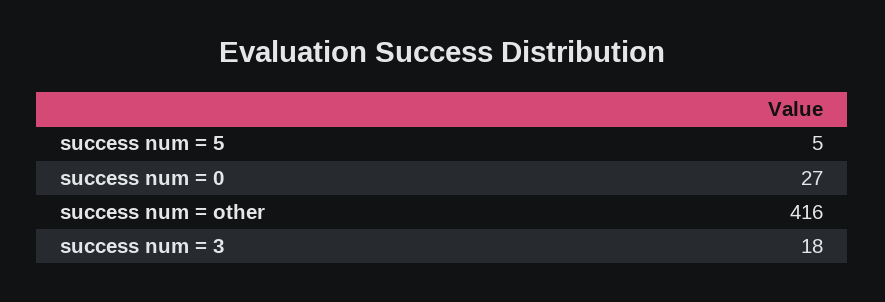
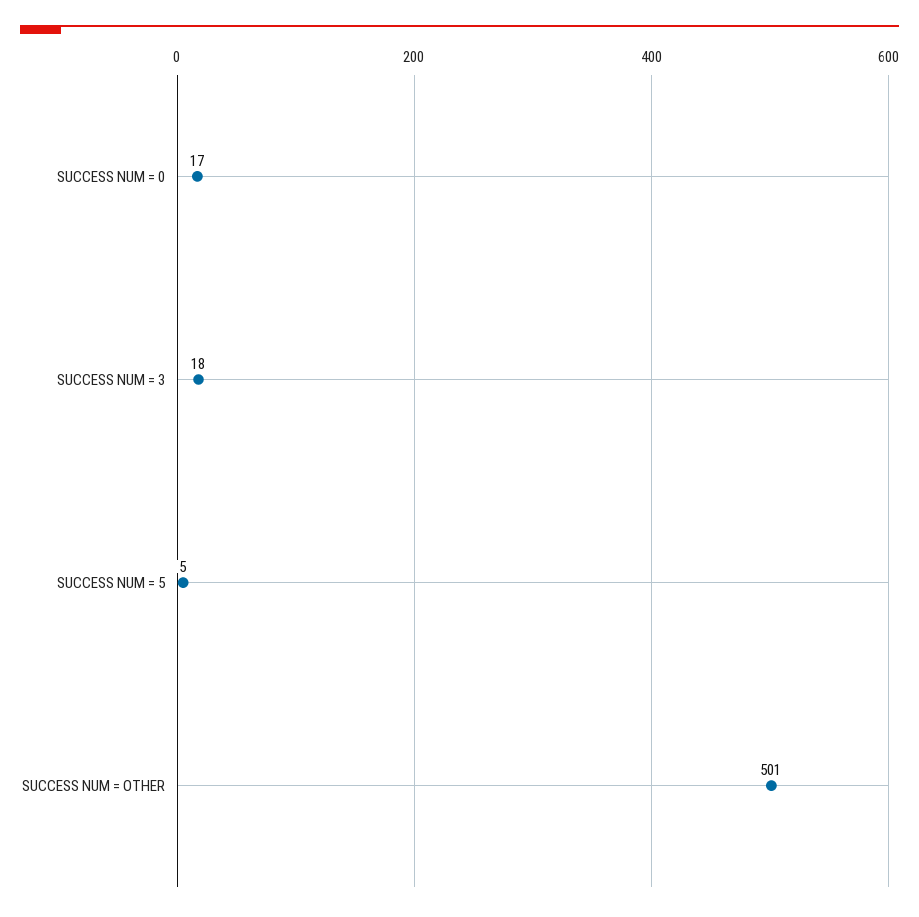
  {
    "success num = 5": 5,
-   "success num = 0": 27,
+   "success num = 0": 17,
-   "success num = other": 416,
+   "success num = other": 501,
    "success num = 3": 18
  }

